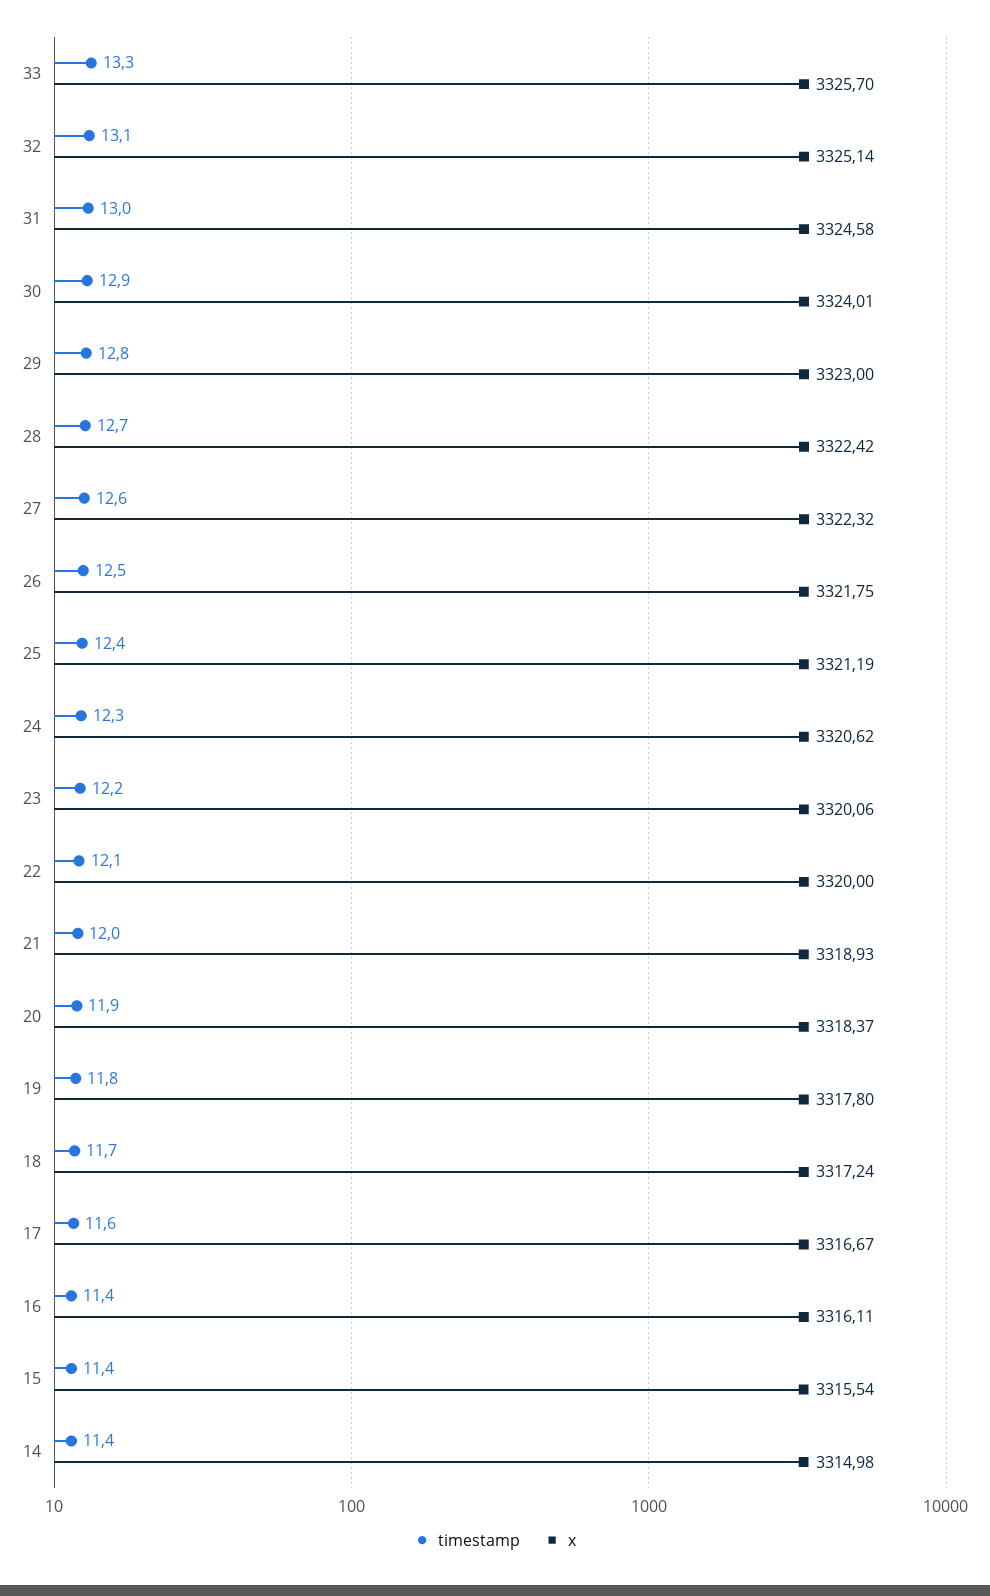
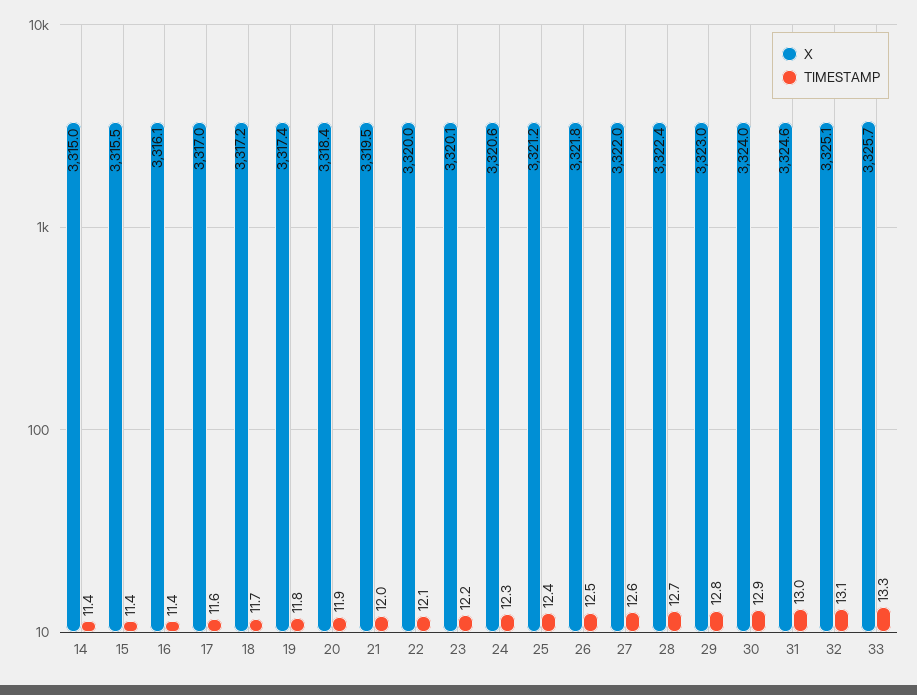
  {
    "timestamp": {
      "33": 13.3,
      "32": 13.1,
      "31": 13,
      "30": 12.9,
      "29": 12.8,
      "28": 12.7,
      "27": 12.6,
      "26": 12.5,
      "25": 12.4,
      "24": 12.3,
      "23": 12.2,
      "22": 12.1,
      "21": 12,
      "20": 11.9,
      "19": 11.8,
      "18": 11.7,
      "17": 11.6,
      "16": 11.4,
      "15": 11.4,
      "14": 11.4
    },
    "x": {
      "33": 3325.7,
      "32": 3325.14,
      "31": 3324.58,
      "30": 3324.01,
      "29": 3323,
      "28": 3322.42,
-     "27": 3322.32,
+     "27": 3322,
      "26": 3321.75,
      "25": 3321.19,
      "24": 3320.62,
      "23": 3320.06,
      "22": 3320,
-     "21": 3318.93,
+     "21": 3319.5,
      "20": 3318.37,
-     "19": 3317.8,
+     "19": 3317.4,
      "18": 3317.24,
-     "17": 3316.67,
+     "17": 3317,
      "16": 3316.11,
      "15": 3315.54,
      "14": 3314.98
    }
  }

